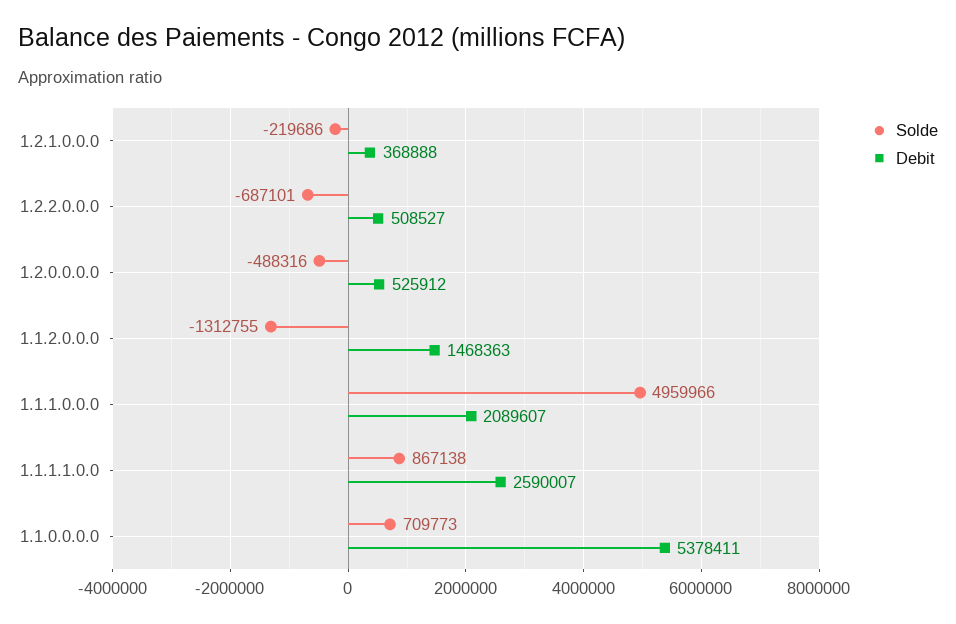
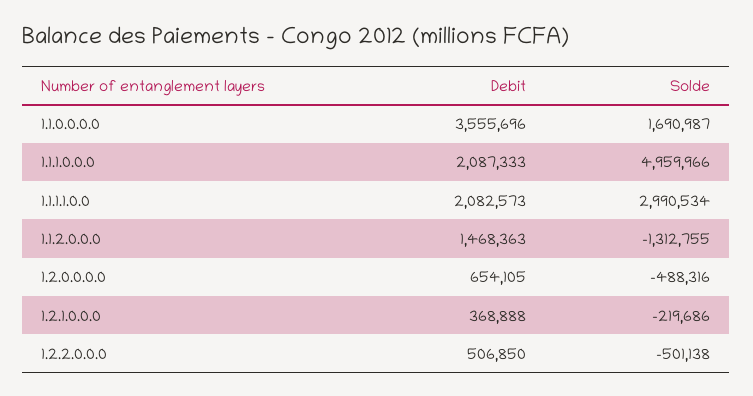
  {
    "Solde": {
      "1.2.1.0.0.0": -219686,
-     "1.2.2.0.0.0": -687101,
+     "1.2.2.0.0.0": -501138,
      "1.2.0.0.0.0": -488316,
      "1.1.2.0.0.0": -1312755,
      "1.1.1.0.0.0": 4959966,
-     "1.1.1.1.0.0": 867138,
+     "1.1.1.1.0.0": 2990534,
-     "1.1.0.0.0.0": 709773
+     "1.1.0.0.0.0": 1690987
    },
    "Debit": {
      "1.2.1.0.0.0": 368888,
-     "1.2.2.0.0.0": 508527,
+     "1.2.2.0.0.0": 506850,
-     "1.2.0.0.0.0": 525912,
+     "1.2.0.0.0.0": 654105,
      "1.1.2.0.0.0": 1468363,
-     "1.1.1.0.0.0": 2089607,
+     "1.1.1.0.0.0": 2087333,
-     "1.1.1.1.0.0": 2590007,
+     "1.1.1.1.0.0": 2082573,
-     "1.1.0.0.0.0": 5378411
+     "1.1.0.0.0.0": 3555696
    }
  }

